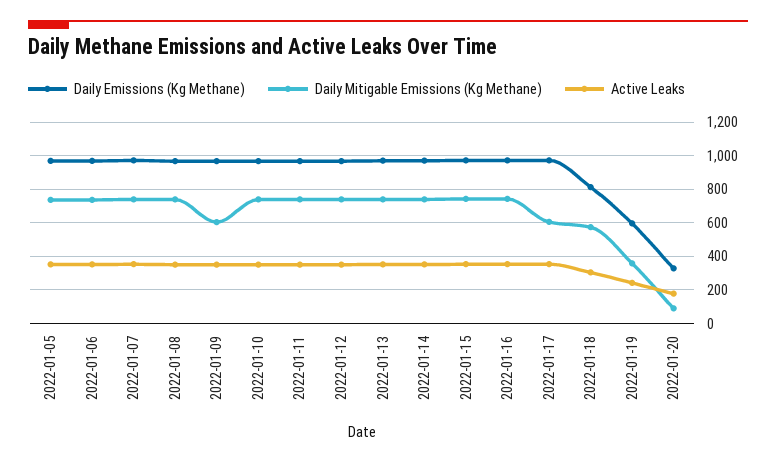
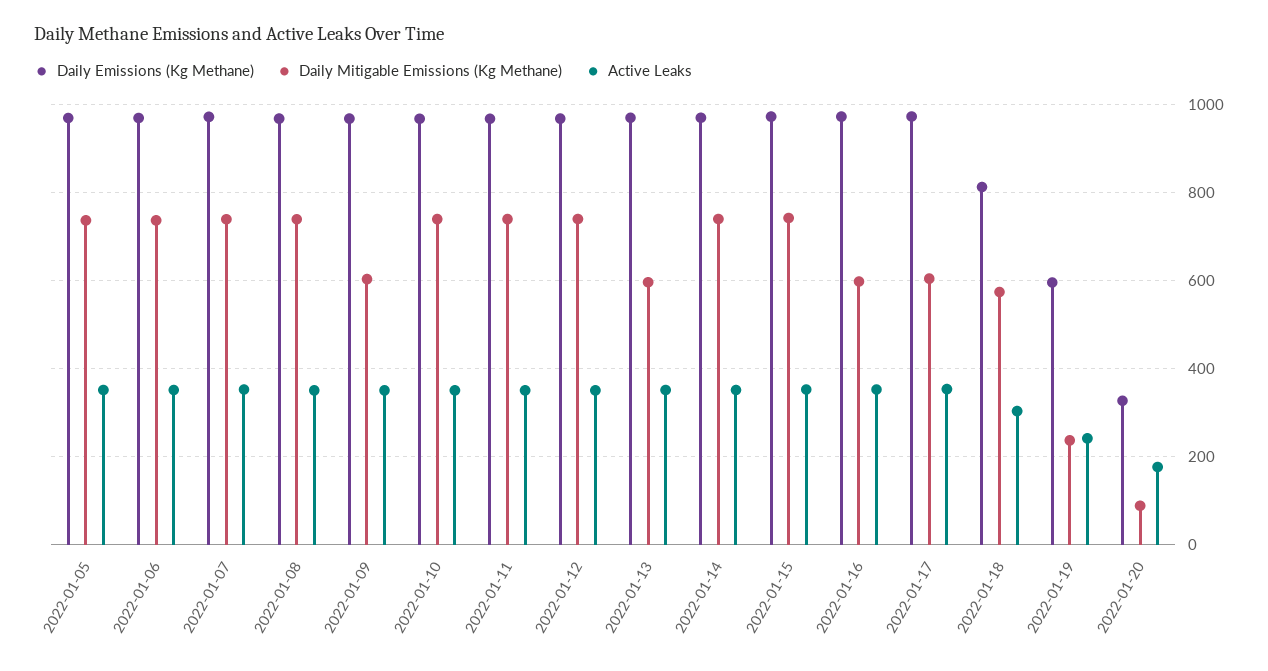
  {
    "Daily Emissions (Kg Methane)": {
      "2022-01-05": 960,
      "2022-01-06": 960,
      "2022-01-07": 980,
      "2022-01-08": 960,
      "2022-01-09": 960,
      "2022-01-10": 960,
      "2022-01-11": 960,
      "2022-01-12": 960,
      "2022-01-13": 980,
      "2022-01-14": 980,
      "2022-01-15": 980,
      "2022-01-16": 980,
      "2022-01-17": 980,
      "2022-01-18": 820,
      "2022-01-19": 600,
      "2022-01-20": 320
    },
    "Daily Mitigable Emissions (Kg Methane)": {
      "2022-01-05": 740,
      "2022-01-06": 740,
      "2022-01-07": 740,
      "2022-01-08": 740,
      "2022-01-09": 600,
      "2022-01-10": 740,
      "2022-01-11": 740,
      "2022-01-12": 740,
-     "2022-01-13": 750,
+     "2022-01-13": 600,
      "2022-01-14": 740,
      "2022-01-15": 740,
-     "2022-01-16": 750,
+     "2022-01-16": 600,
      "2022-01-17": 600,
      "2022-01-18": 580,
-     "2022-01-19": 350,
+     "2022-01-19": 240,
      "2022-01-20": 80
    },
    "Active Leaks": {
      "2022-01-05": 360,
      "2022-01-06": 360,
      "2022-01-07": 360,
      "2022-01-08": 360,
      "2022-01-09": 360,
      "2022-01-10": 360,
      "2022-01-11": 360,
      "2022-01-12": 360,
      "2022-01-13": 360,
      "2022-01-14": 360,
      "2022-01-15": 360,
      "2022-01-16": 360,
      "2022-01-17": 360,
      "2022-01-18": 300,
      "2022-01-19": 240,
      "2022-01-20": 180
    }
  }

